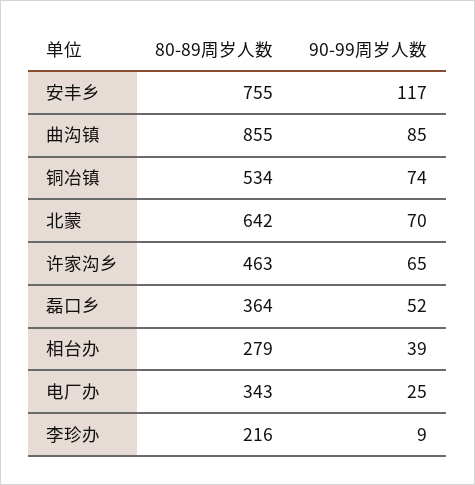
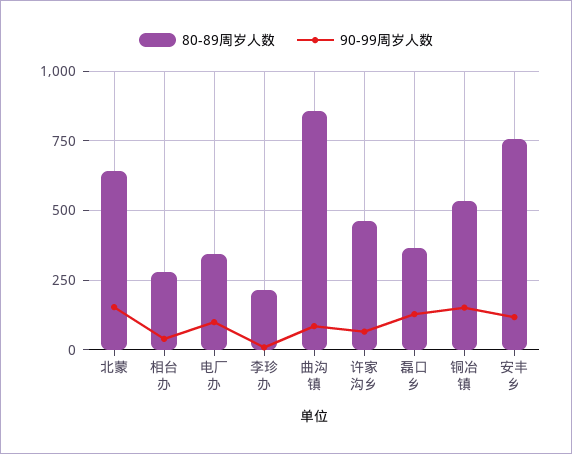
  {
    "80-89周岁人数": {
      "安丰乡": 755,
      "曲沟镇": 855,
      "铜冶镇": 534,
      "北蒙": 642,
      "许家沟乡": 463,
      "磊口乡": 364,
      "相台办": 279,
      "电厂办": 343,
      "李珍办": 216
    },
    "90-99周岁人数": {
      "安丰乡": 117,
      "曲沟镇": 85,
-     "铜冶镇": 74,
+     "铜冶镇": 150,
-     "北蒙": 70,
+     "北蒙": 150,
      "许家沟乡": 65,
-     "磊口乡": 52,
+     "磊口乡": 125,
      "相台办": 39,
-     "电厂办": 25,
+     "电厂办": 100,
      "李珍办": 9
    }
  }

